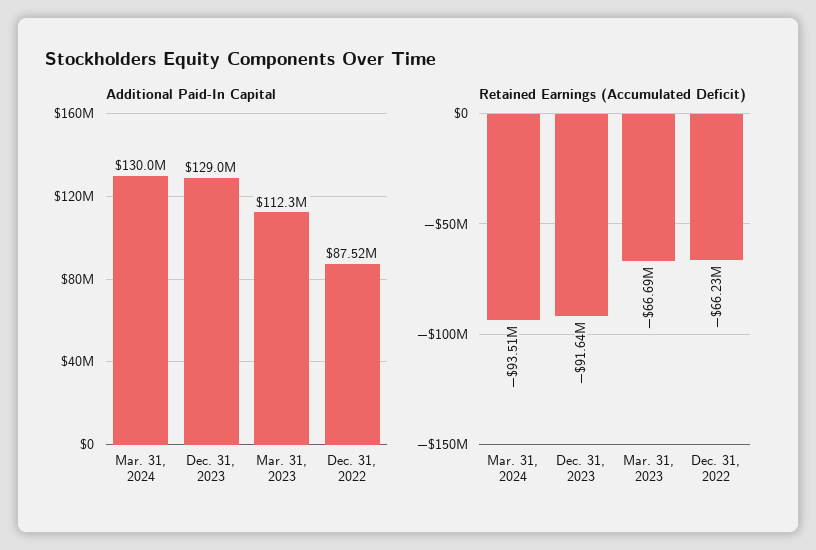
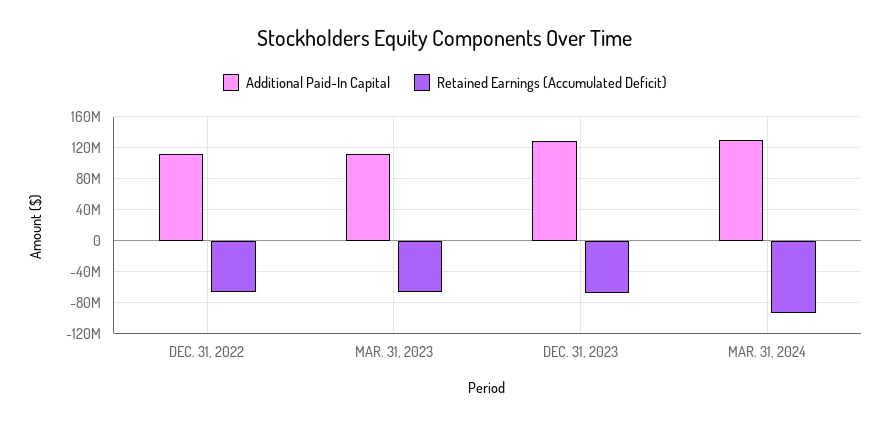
  {
    "Additional Paid-In Capital": {
      "Mar. 31, 2024": 130000000,
      "Dec. 31, 2023": 129000000,
      "Mar. 31, 2023": 112300000,
-     "Dec. 31, 2022": 87520000
+     "Dec. 31, 2022": 110000000
    },
    "Retained Earnings (Accumulated Deficit)": {
      "Mar. 31, 2024": -93510000,
-     "Dec. 31, 2023": -91640000,
+     "Dec. 31, 2023": -70000000,
      "Mar. 31, 2023": -66690000,
      "Dec. 31, 2022": -66230000
    }
  }

